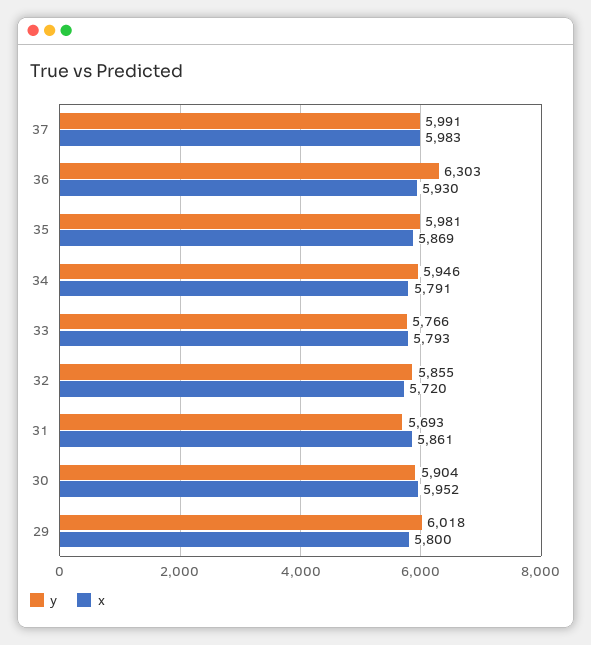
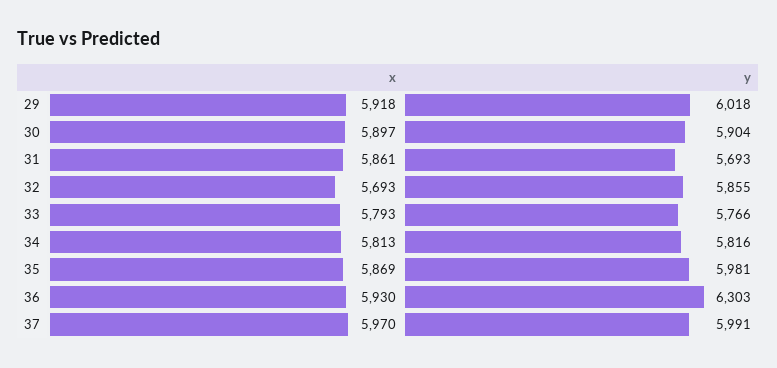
  {
    "y": {
      "37": 5991,
      "36": 6303,
      "35": 5981,
-     "34": 5946,
+     "34": 5816,
      "33": 5766,
      "32": 5855,
      "31": 5693,
      "30": 5904,
      "29": 6018
    },
    "x": {
-     "37": 5983,
+     "37": 5970,
      "36": 5930,
      "35": 5869,
-     "34": 5791,
+     "34": 5813,
      "33": 5793,
-     "32": 5720,
+     "32": 5693,
      "31": 5861,
-     "30": 5952,
+     "30": 5897,
-     "29": 5800
+     "29": 5918
    }
  }

